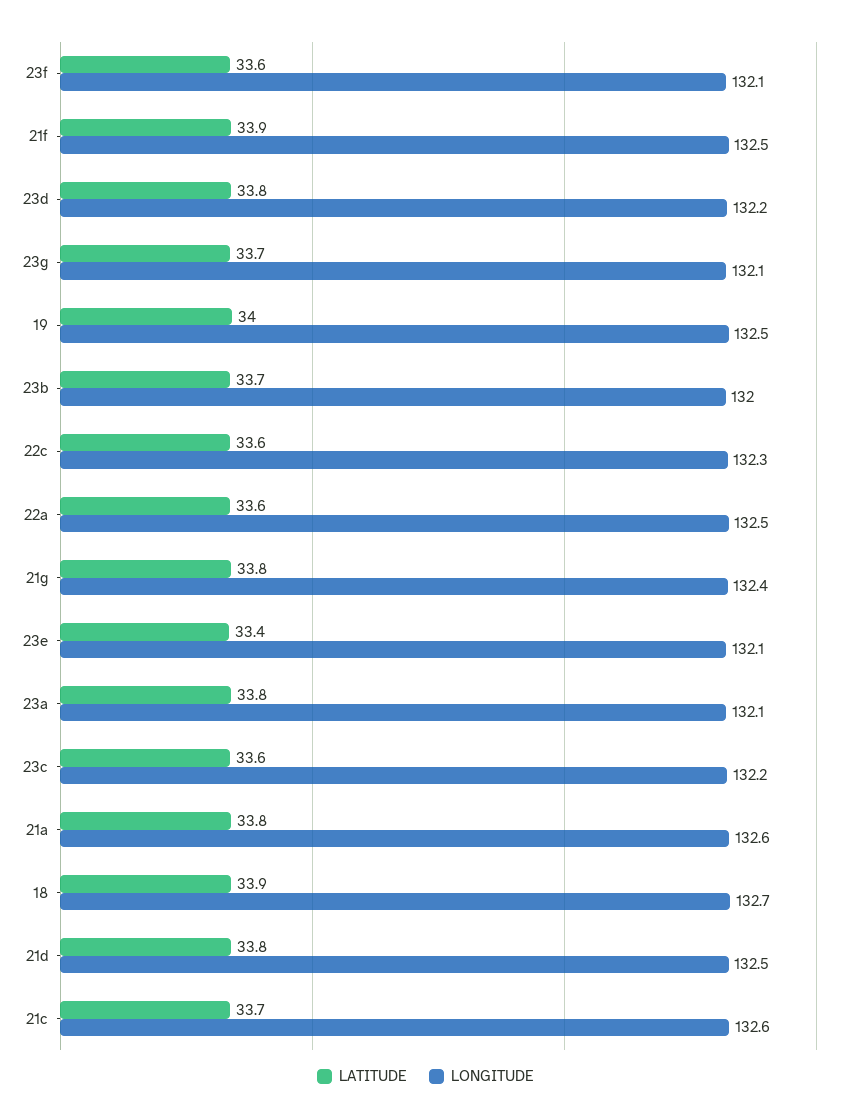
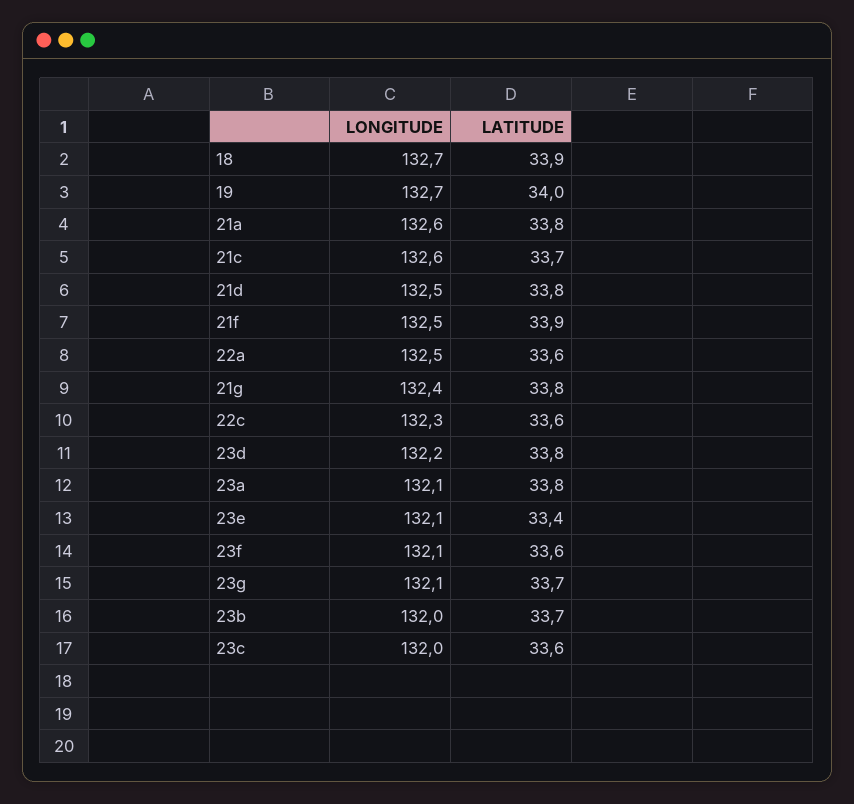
  {
    "LATITUDE": {
      "23f": 33.6,
      "21f": 33.9,
      "23d": 33.8,
      "23g": 33.7,
      "19": 34,
      "23b": 33.7,
      "22c": 33.6,
      "22a": 33.6,
      "21g": 33.8,
      "23e": 33.4,
      "23a": 33.8,
      "23c": 33.6,
      "21a": 33.8,
      "18": 33.9,
      "21d": 33.8,
      "21c": 33.7
    },
    "LONGITUDE": {
      "23f": 132.1,
      "21f": 132.5,
      "23d": 132.2,
      "23g": 132.1,
-     "19": 132.5,
+     "19": 132.7,
      "23b": 132,
      "22c": 132.3,
      "22a": 132.5,
      "21g": 132.4,
      "23e": 132.1,
      "23a": 132.1,
-     "23c": 132.2,
+     "23c": 132,
      "21a": 132.6,
      "18": 132.7,
      "21d": 132.5,
      "21c": 132.6
    }
  }

